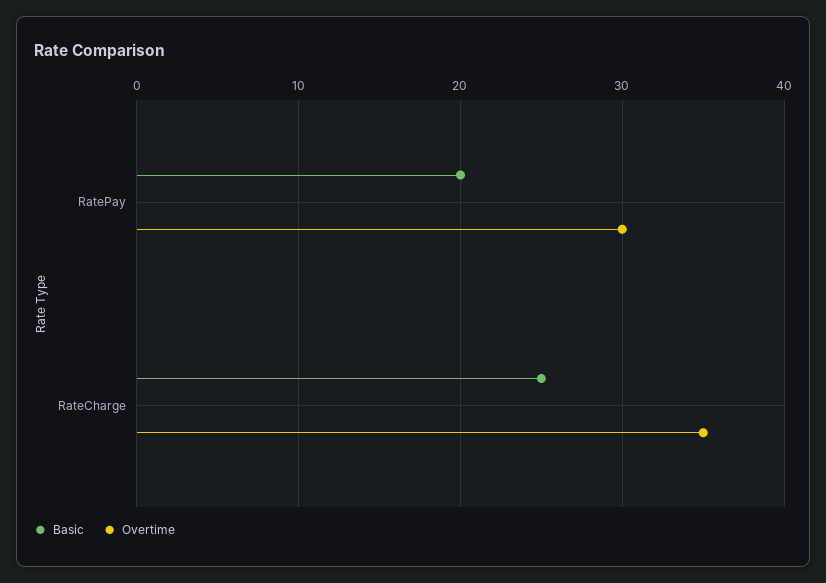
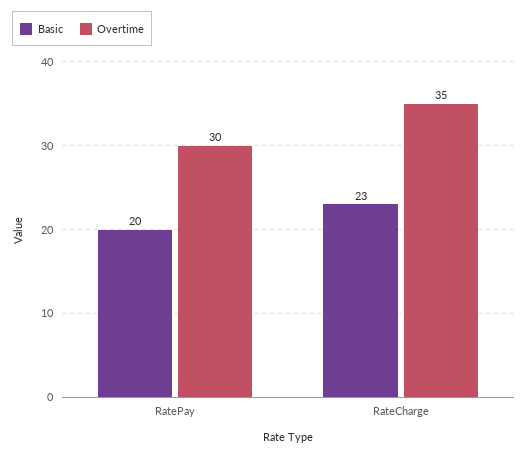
  {
    "Basic": {
      "RatePay": 20,
-     "RateCharge": 25
+     "RateCharge": 23
    },
    "Overtime": {
      "RatePay": 30,
      "RateCharge": 35
    }
  }

